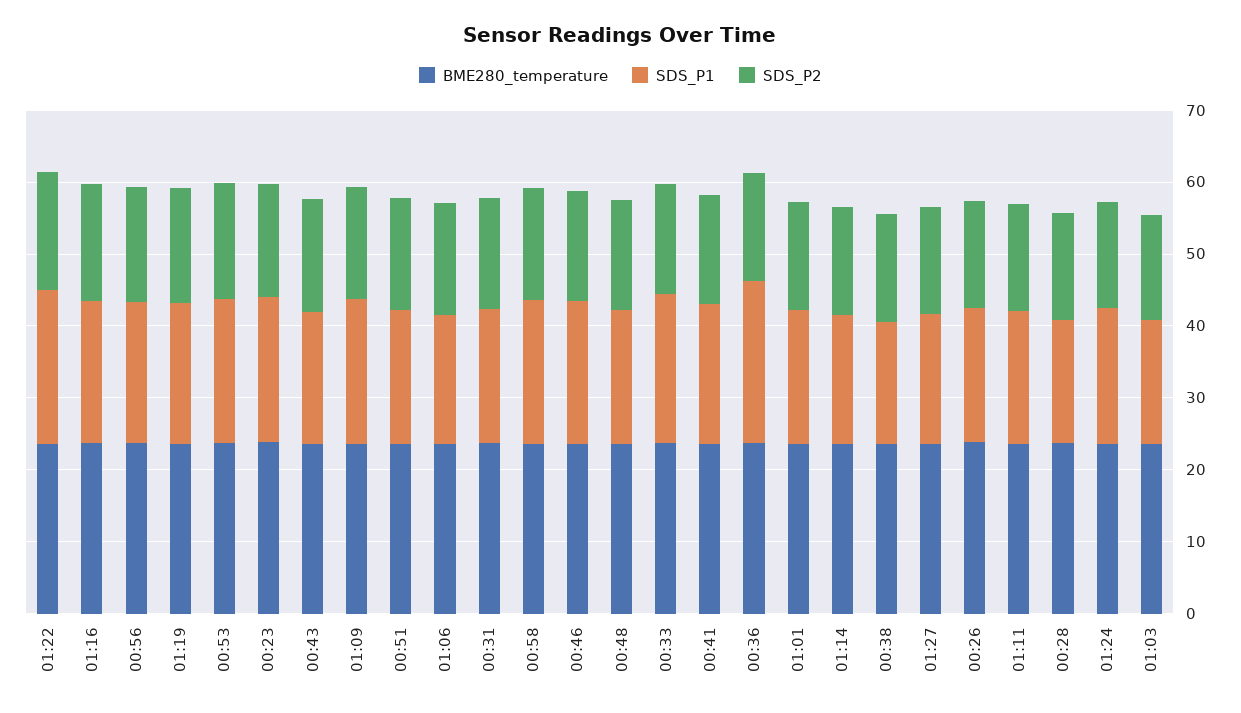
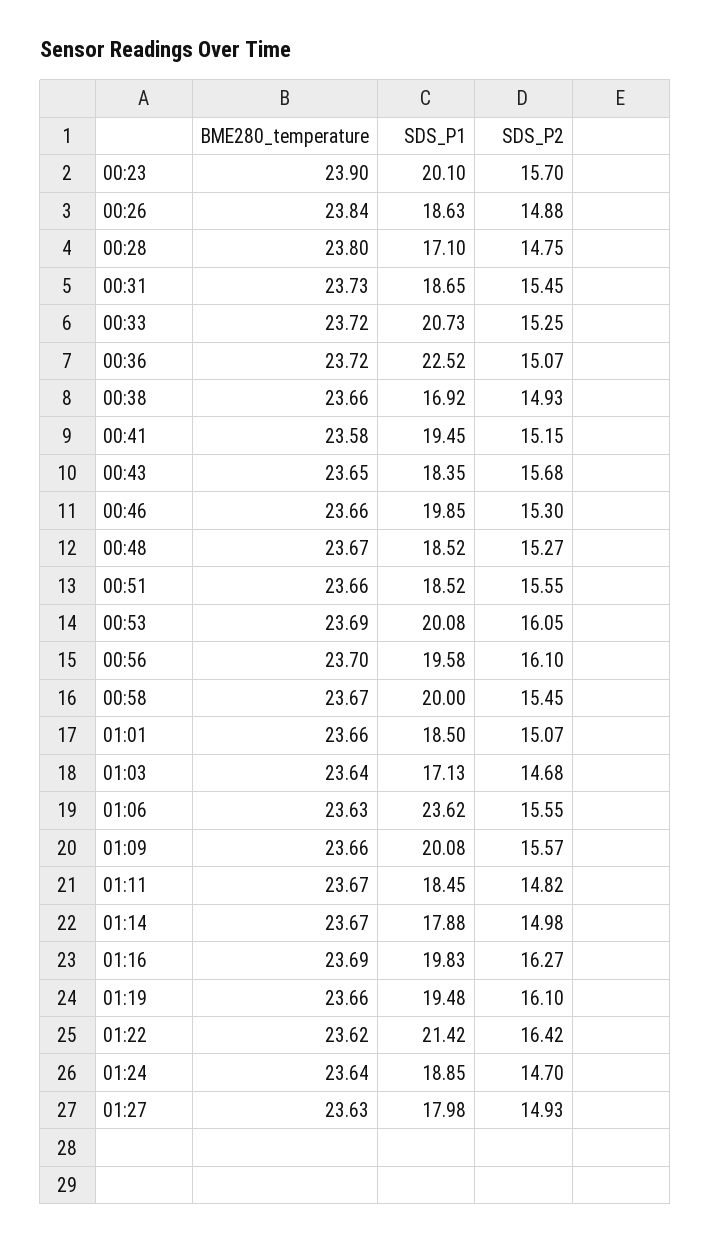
  {
    "BME280_temperature": {
      "01:22": 23.62,
      "01:16": 23.69,
      "00:56": 23.7,
      "01:19": 23.66,
      "00:53": 23.69,
      "00:23": 23.9,
      "00:43": 23.65,
      "01:09": 23.66,
      "00:51": 23.66,
      "01:06": 23.63,
      "00:31": 23.73,
      "00:58": 23.67,
      "00:46": 23.66,
      "00:48": 23.67,
      "00:33": 23.72,
      "00:41": 23.58,
      "00:36": 23.72,
      "01:01": 23.66,
      "01:14": 23.67,
      "00:38": 23.66,
      "01:27": 23.63,
      "00:26": 23.84,
      "01:11": 23.67,
      "00:28": 23.8,
      "01:24": 23.64,
      "01:03": 23.64
    },
    "SDS_P1": {
      "01:22": 21.42,
      "01:16": 19.83,
      "00:56": 19.58,
      "01:19": 19.48,
      "00:53": 20.08,
      "00:23": 20.1,
      "00:43": 18.35,
      "01:09": 20.08,
      "00:51": 18.52,
-     "01:06": 18,
+     "01:06": 23.62,
      "00:31": 18.65,
      "00:58": 20,
      "00:46": 19.85,
      "00:48": 18.52,
      "00:33": 20.73,
      "00:41": 19.45,
      "00:36": 22.52,
      "01:01": 18.5,
      "01:14": 17.88,
      "00:38": 16.92,
      "01:27": 17.98,
      "00:26": 18.63,
      "01:11": 18.45,
      "00:28": 17.1,
      "01:24": 18.85,
      "01:03": 17.13
    },
    "SDS_P2": {
      "01:22": 16.42,
      "01:16": 16.27,
      "00:56": 16.1,
      "01:19": 16.1,
      "00:53": 16.05,
      "00:23": 15.7,
      "00:43": 15.68,
      "01:09": 15.57,
      "00:51": 15.55,
      "01:06": 15.55,
      "00:31": 15.45,
      "00:58": 15.45,
      "00:46": 15.3,
      "00:48": 15.27,
      "00:33": 15.25,
      "00:41": 15.15,
      "00:36": 15.07,
      "01:01": 15.07,
      "01:14": 14.98,
      "00:38": 14.93,
      "01:27": 14.93,
      "00:26": 14.88,
      "01:11": 14.82,
      "00:28": 14.75,
      "01:24": 14.7,
      "01:03": 14.68
    }
  }

